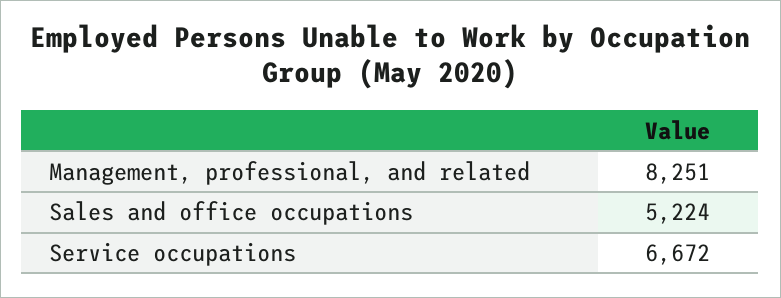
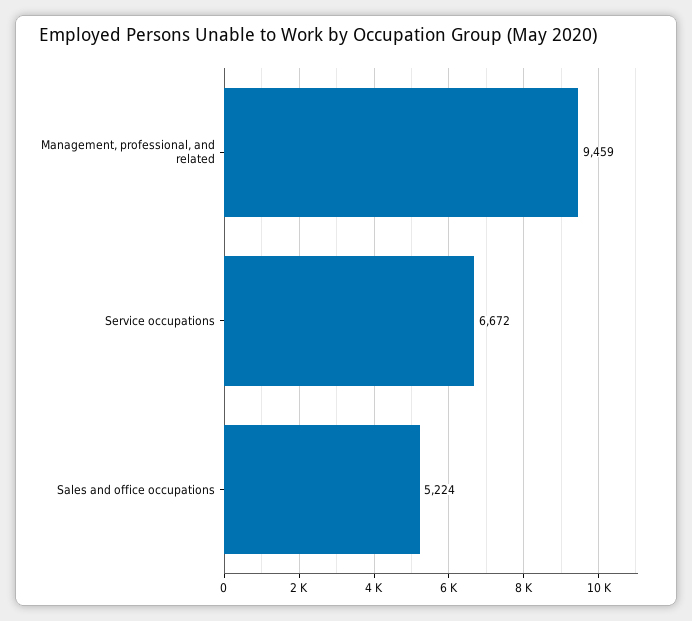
  {
-   "Management, professional, and related": 8251,
+   "Management, professional, and related": 9459,
    "Sales and office occupations": 5224,
    "Service occupations": 6672
  }

